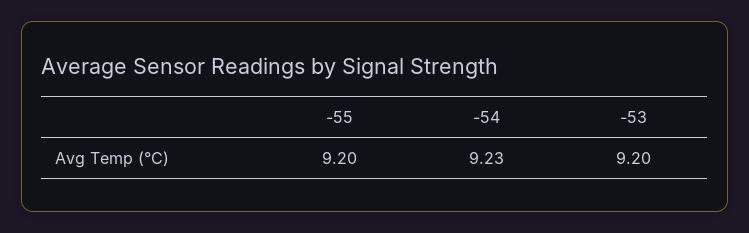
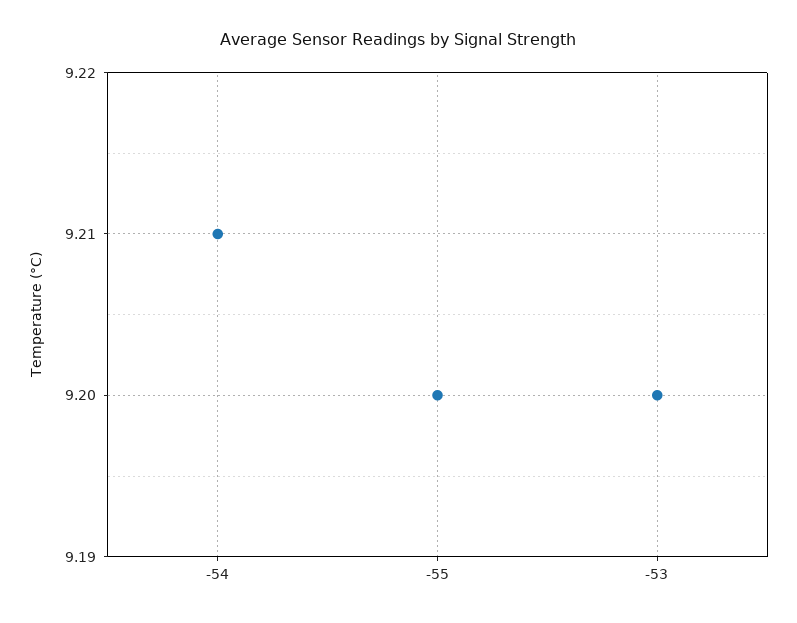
  {
    "-55": 9.2,
-   "-54": 9.23,
+   "-54": 9.21,
    "-53": 9.2
  }

